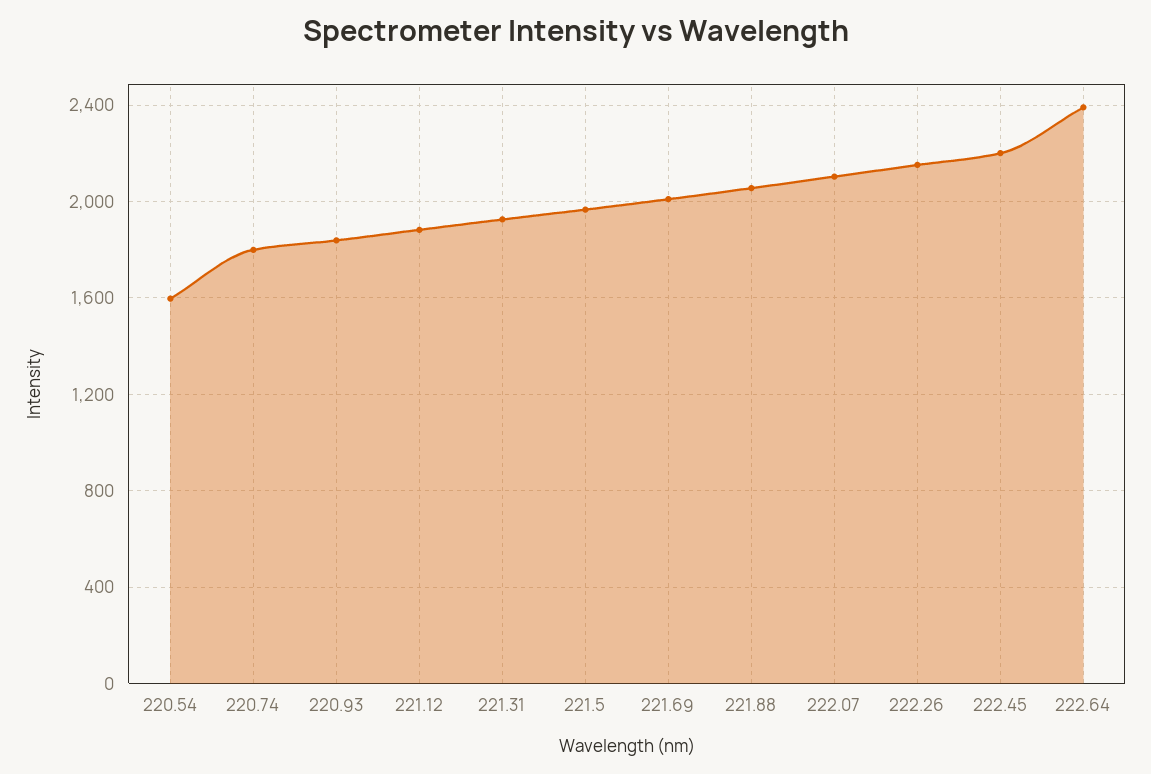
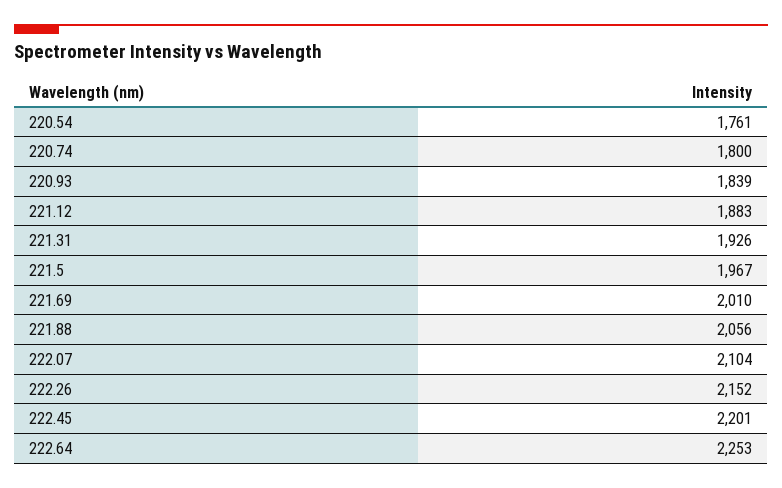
  {
-   "220.54": 1600,
+   "220.54": 1761,
    "220.74": 1800,
    "220.93": 1839,
    "221.12": 1883,
    "221.31": 1926,
    "221.5": 1967,
    "221.69": 2010,
    "221.88": 2056,
    "222.07": 2104,
    "222.26": 2152,
    "222.45": 2201,
-   "222.64": 2400
+   "222.64": 2253
  }

